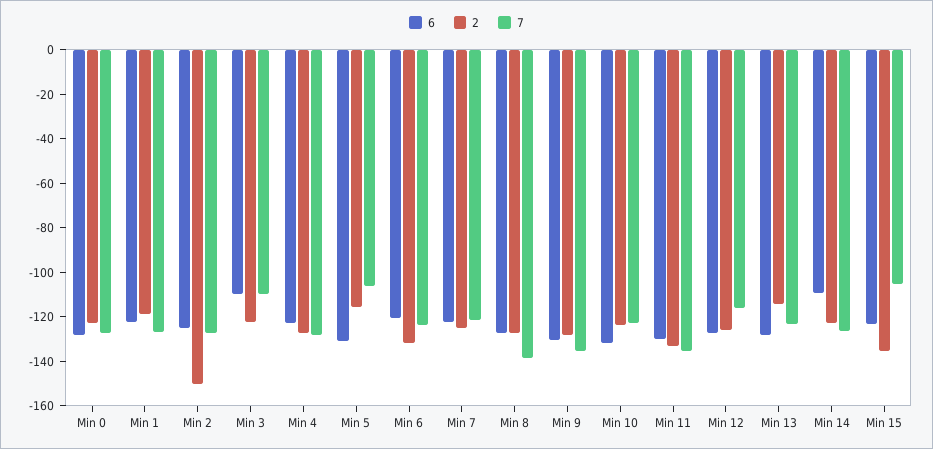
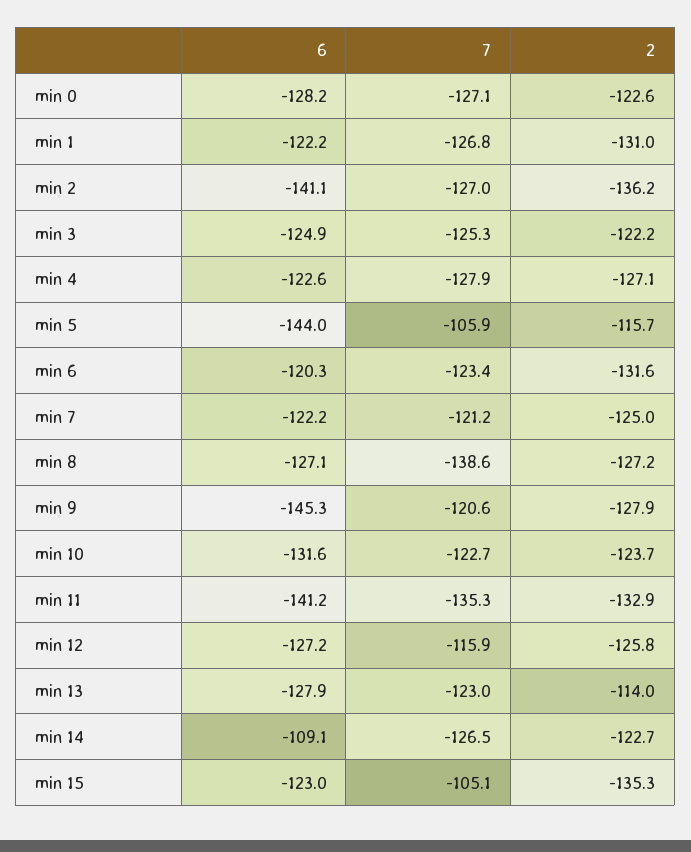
  {
    "6": {
      "Min 0": -128.2,
      "Min 1": -122.2,
-     "Min 2": -125,
+     "Min 2": -141.1,
-     "Min 3": -110,
+     "Min 3": -124.9,
      "Min 4": -122.6,
-     "Min 5": -130,
+     "Min 5": -144,
      "Min 6": -120.3,
      "Min 7": -122.2,
      "Min 8": -127.1,
-     "Min 9": -130,
+     "Min 9": -145.3,
      "Min 10": -131.6,
-     "Min 11": -130,
+     "Min 11": -141.2,
      "Min 12": -127.2,
      "Min 13": -127.9,
      "Min 14": -109.1,
      "Min 15": -123
    },
    "2": {
      "Min 0": -122.6,
-     "Min 1": -120,
+     "Min 1": -131,
-     "Min 2": -150,
+     "Min 2": -136.2,
      "Min 3": -122.2,
      "Min 4": -127.1,
      "Min 5": -115.7,
      "Min 6": -131.6,
      "Min 7": -125,
      "Min 8": -127.2,
      "Min 9": -127.9,
      "Min 10": -123.7,
      "Min 11": -132.9,
      "Min 12": -125.8,
      "Min 13": -114,
      "Min 14": -122.7,
      "Min 15": -135.3
    },
    "7": {
      "Min 0": -127.1,
      "Min 1": -126.8,
      "Min 2": -127,
-     "Min 3": -110,
+     "Min 3": -125.3,
      "Min 4": -127.9,
      "Min 5": -105.9,
      "Min 6": -123.4,
      "Min 7": -121.2,
      "Min 8": -138.6,
-     "Min 9": -135,
+     "Min 9": -120.6,
      "Min 10": -122.7,
      "Min 11": -135.3,
      "Min 12": -115.9,
      "Min 13": -123,
      "Min 14": -126.5,
      "Min 15": -105.1
    }
  }

